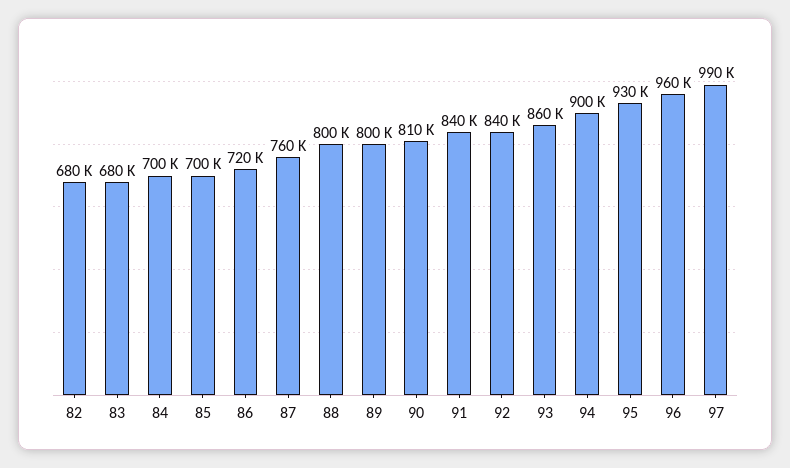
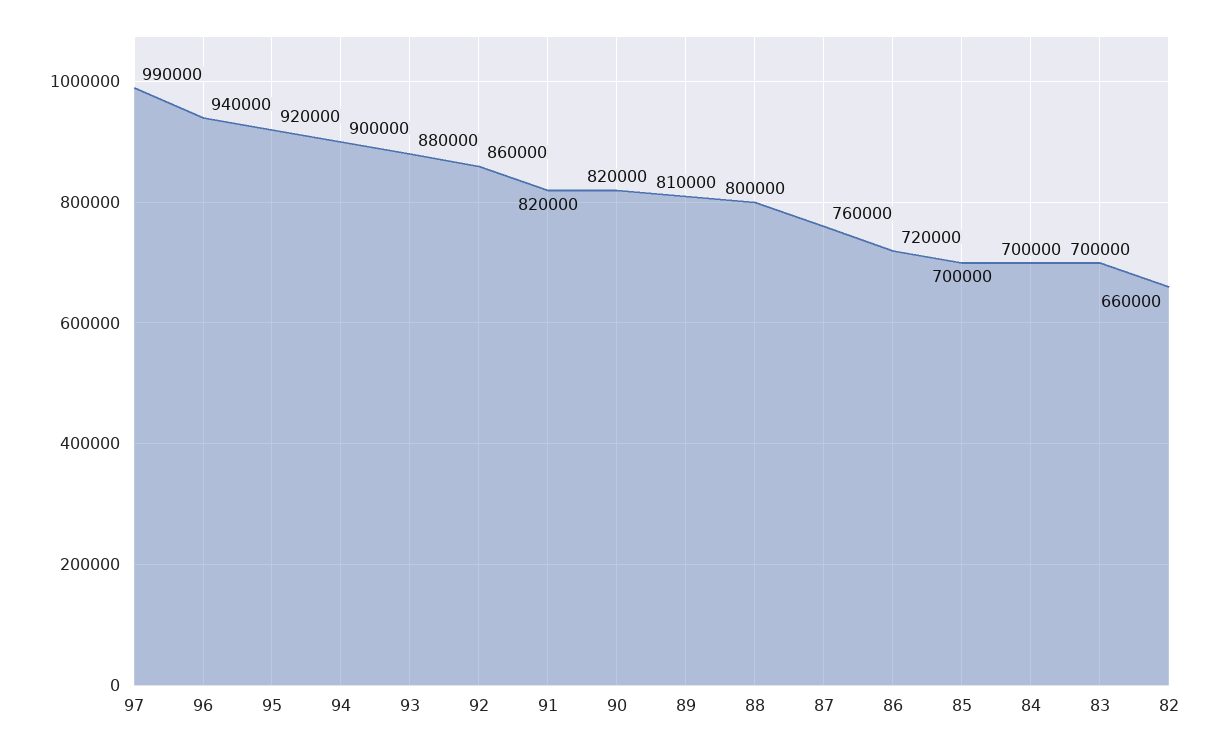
  {
-   "82": 680000,
+   "82": 660000,
-   "83": 680000,
+   "83": 700000,
    "84": 700000,
    "85": 700000,
    "86": 720000,
    "87": 760000,
    "88": 800000,
-   "89": 800000,
+   "89": 810000,
-   "90": 810000,
+   "90": 820000,
-   "91": 840000,
+   "91": 820000,
-   "92": 840000,
+   "92": 860000,
-   "93": 860000,
+   "93": 880000,
    "94": 900000,
-   "95": 930000,
+   "95": 920000,
-   "96": 960000,
+   "96": 940000,
    "97": 990000
  }

